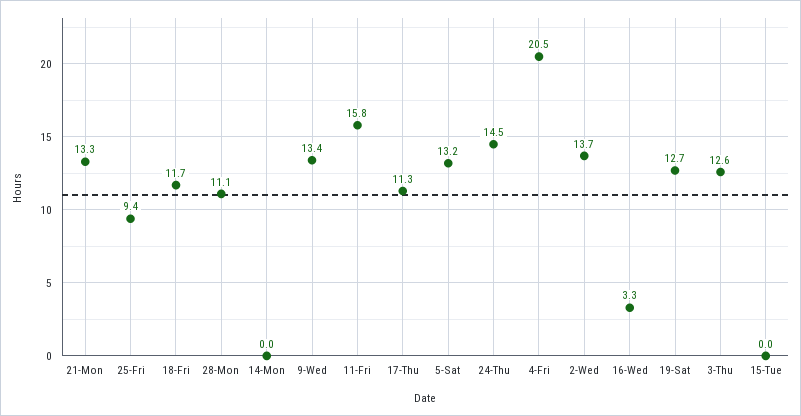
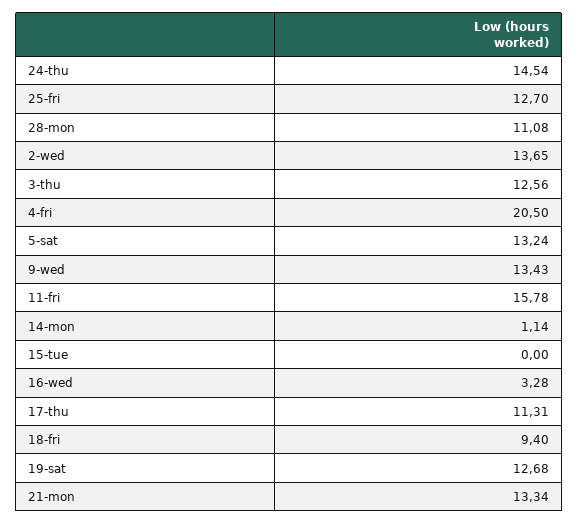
  {
    "21-Mon": 13.34,
-   "25-Fri": 9.4,
+   "25-Fri": 12.7,
-   "18-Fri": 11.7,
+   "18-Fri": 9.4,
    "28-Mon": 11.08,
-   "14-Mon": 0,
+   "14-Mon": 1.14,
    "9-Wed": 13.43,
    "11-Fri": 15.78,
    "17-Thu": 11.31,
    "5-Sat": 13.24,
    "24-Thu": 14.54,
    "4-Fri": 20.5,
    "2-Wed": 13.65,
    "16-Wed": 3.28,
    "19-Sat": 12.68,
    "3-Thu": 12.56,
    "15-Tue": 0
  }

